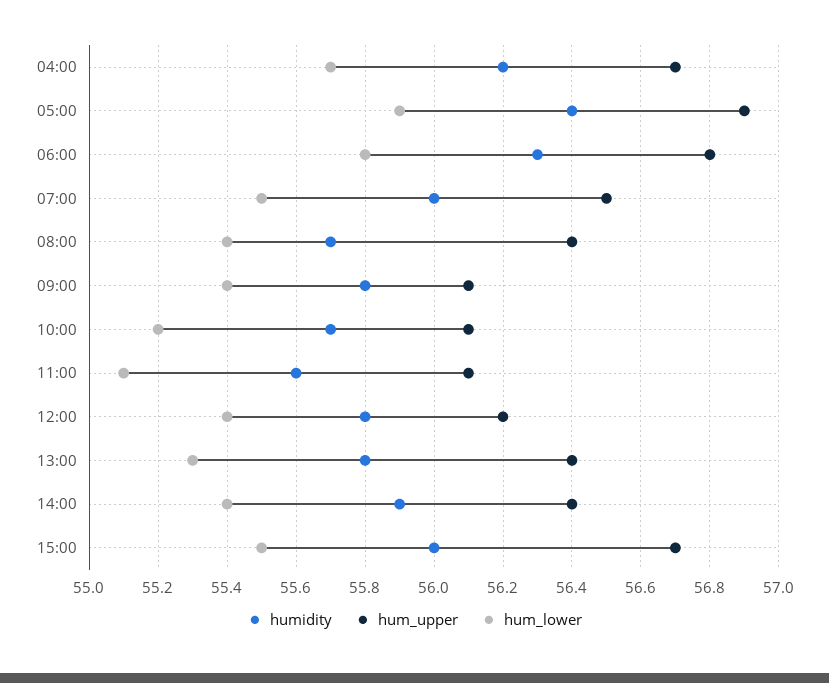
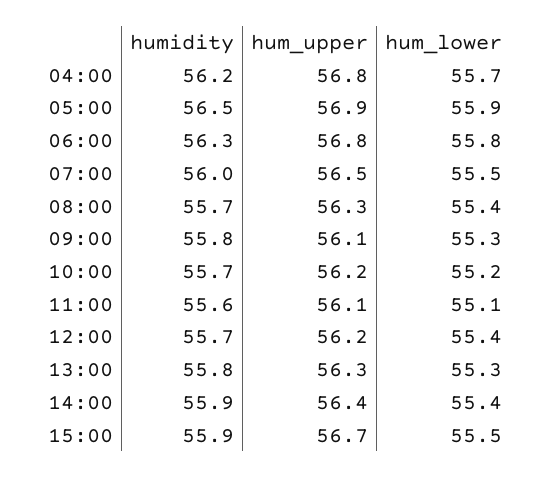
  {
    "humidity": {
      "04:00": 56.2,
-     "05:00": 56.4,
+     "05:00": 56.5,
      "06:00": 56.3,
      "07:00": 56,
      "08:00": 55.7,
      "09:00": 55.8,
      "10:00": 55.7,
      "11:00": 55.6,
-     "12:00": 55.8,
+     "12:00": 55.7,
      "13:00": 55.8,
      "14:00": 55.9,
-     "15:00": 56
+     "15:00": 55.9
    },
    "hum_upper": {
-     "04:00": 56.7,
+     "04:00": 56.8,
      "05:00": 56.9,
      "06:00": 56.8,
      "07:00": 56.5,
-     "08:00": 56.4,
+     "08:00": 56.3,
      "09:00": 56.1,
-     "10:00": 56.1,
+     "10:00": 56.2,
      "11:00": 56.1,
      "12:00": 56.2,
-     "13:00": 56.4,
+     "13:00": 56.3,
      "14:00": 56.4,
      "15:00": 56.7
    },
    "hum_lower": {
      "04:00": 55.7,
      "05:00": 55.9,
      "06:00": 55.8,
      "07:00": 55.5,
      "08:00": 55.4,
-     "09:00": 55.4,
+     "09:00": 55.3,
      "10:00": 55.2,
      "11:00": 55.1,
      "12:00": 55.4,
      "13:00": 55.3,
      "14:00": 55.4,
      "15:00": 55.5
    }
  }

